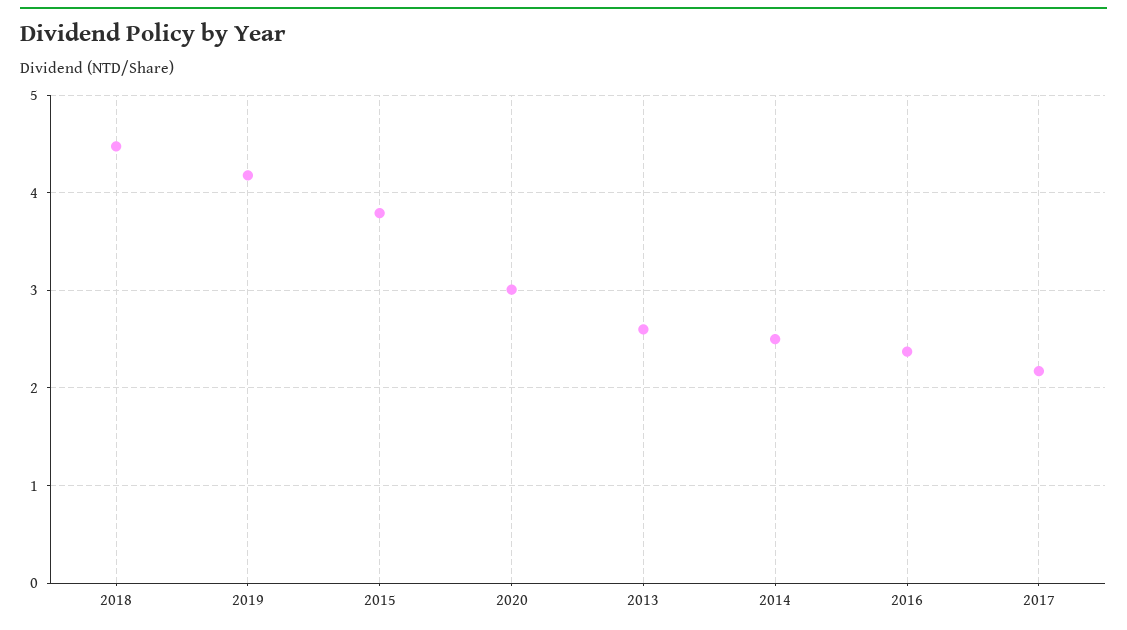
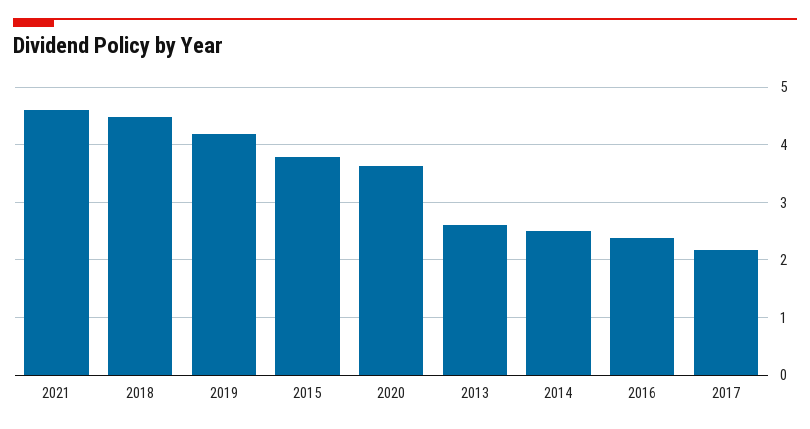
  {
    "2018": 4.5,
    "2019": 4.2,
    "2015": 3.8,
-   "2020": 3,
+   "2020": 3.6,
    "2013": 2.6,
    "2014": 2.5,
    "2016": 2.4,
-   "2017": 2.2
+   "2017": 2.2,
+   "2021": 4.6
  }

